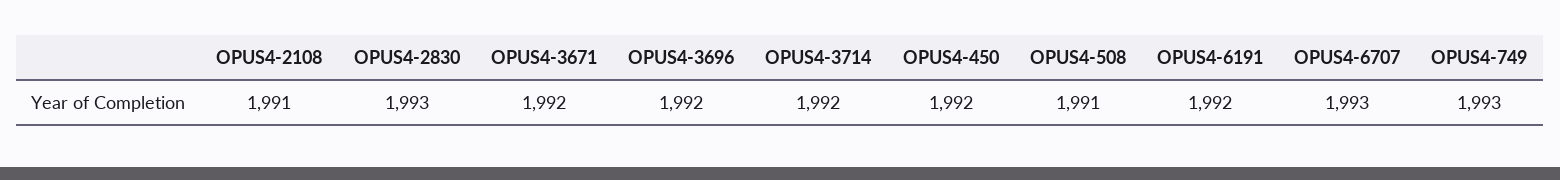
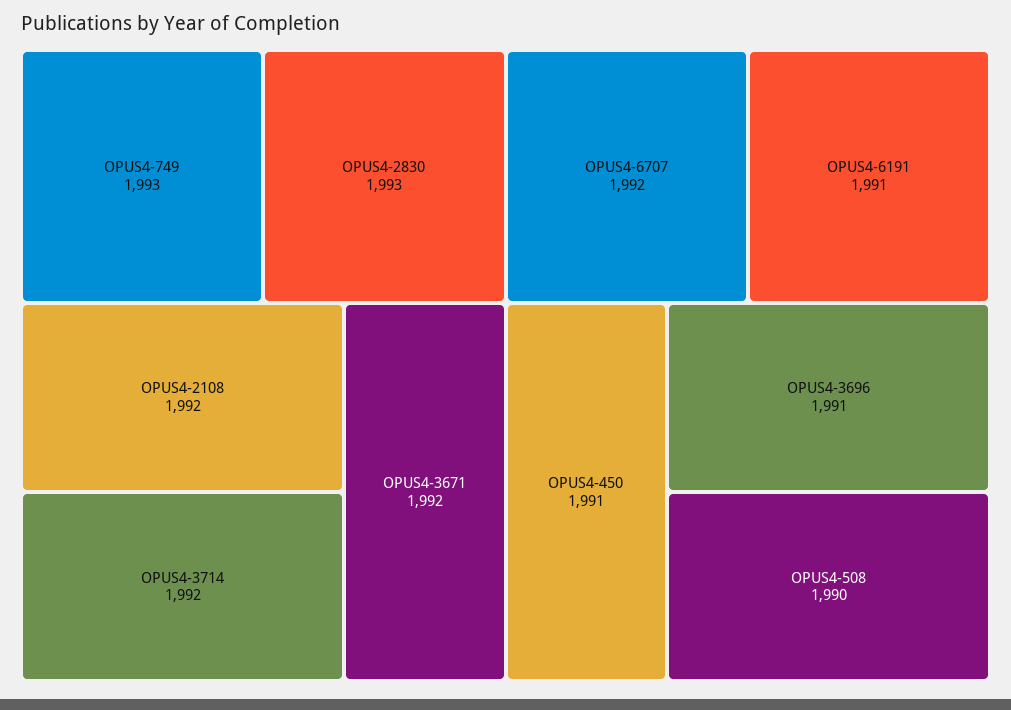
  {
-   "OPUS4-2108": 1991,
+   "OPUS4-2108": 1992,
    "OPUS4-2830": 1993,
    "OPUS4-3671": 1992,
-   "OPUS4-3696": 1992,
+   "OPUS4-3696": 1991,
    "OPUS4-3714": 1992,
-   "OPUS4-450": 1992,
+   "OPUS4-450": 1991,
-   "OPUS4-508": 1991,
+   "OPUS4-508": 1990,
-   "OPUS4-6191": 1992,
+   "OPUS4-6191": 1991,
-   "OPUS4-6707": 1993,
+   "OPUS4-6707": 1992,
    "OPUS4-749": 1993
  }

